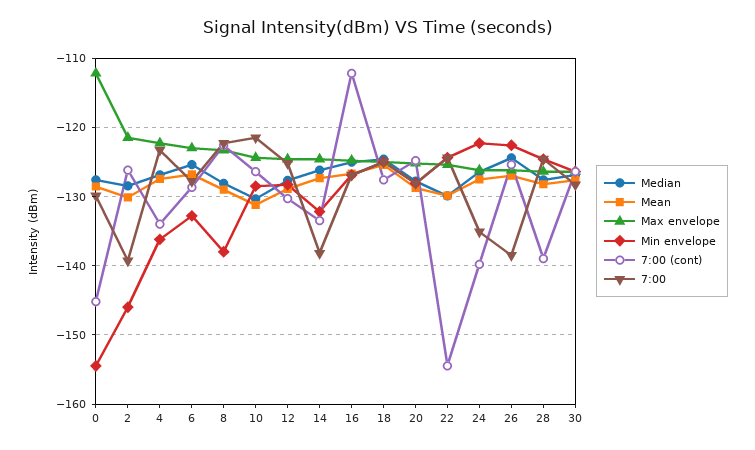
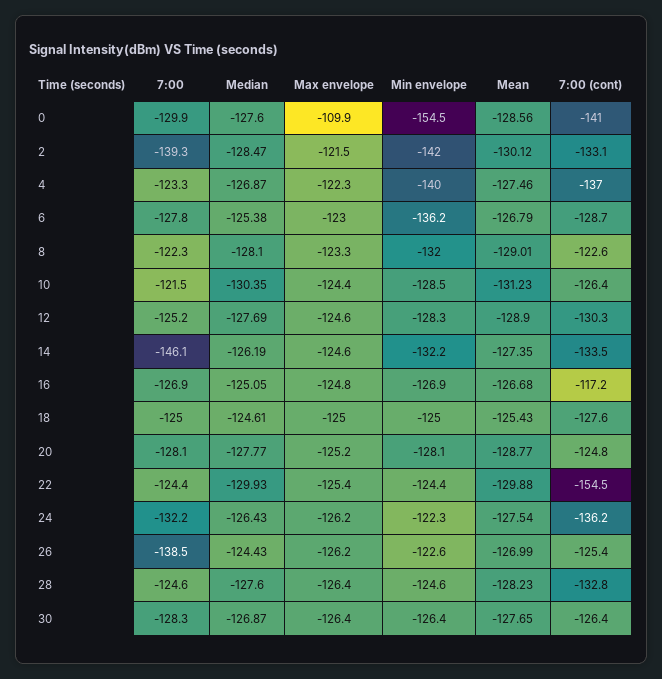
  {
    "Median": {
      "0": -127.6,
      "2": -128.47,
      "4": -126.87,
      "6": -125.38,
      "8": -128.1,
      "10": -130.35,
      "12": -127.69,
      "14": -126.19,
      "16": -125.05,
      "18": -124.61,
      "20": -127.77,
      "22": -129.93,
      "24": -126.43,
      "26": -124.43,
      "28": -127.6,
      "30": -126.87
    },
    "Mean": {
      "0": -128.56,
      "2": -130.12,
      "4": -127.46,
      "6": -126.79,
      "8": -129.01,
      "10": -131.23,
      "12": -128.9,
      "14": -127.35,
      "16": -126.68,
      "18": -125.43,
      "20": -128.77,
      "22": -129.88,
      "24": -127.54,
      "26": -126.99,
      "28": -128.23,
      "30": -127.65
    },
    "Max envelope": {
-     "0": -112,
+     "0": -109.9,
      "2": -121.5,
      "4": -122.3,
      "6": -123,
      "8": -123.3,
      "10": -124.4,
      "12": -124.6,
      "14": -124.6,
      "16": -124.8,
      "18": -125,
      "20": -125.2,
      "22": -125.4,
      "24": -126.2,
      "26": -126.2,
      "28": -126.4,
      "30": -126.4
    },
    "Min envelope": {
      "0": -154.5,
-     "2": -146,
+     "2": -142,
-     "4": -136,
+     "4": -140,
-     "6": -133,
+     "6": -136.2,
-     "8": -138,
+     "8": -132,
      "10": -128.5,
      "12": -128.3,
      "14": -132.2,
      "16": -126.9,
      "18": -125,
      "20": -128.1,
      "22": -124.4,
      "24": -122.3,
      "26": -122.6,
      "28": -124.6,
      "30": -126.4
    },
    "7:00 (cont)": {
-     "0": -145,
+     "0": -141,
-     "2": -126,
+     "2": -133.1,
-     "4": -134,
+     "4": -137,
      "6": -128.7,
      "8": -122.6,
      "10": -126.4,
      "12": -130.3,
      "14": -133.5,
-     "16": -112,
+     "16": -117.2,
      "18": -127.6,
      "20": -124.8,
      "22": -154.5,
-     "24": -140,
+     "24": -136.2,
      "26": -125.4,
-     "28": -139,
+     "28": -132.8,
      "30": -126.4
    },
    "7:00": {
      "0": -129.9,
      "2": -139.3,
      "4": -123.3,
      "6": -127.8,
      "8": -122.3,
      "10": -121.5,
      "12": -125.2,
-     "14": -138,
+     "14": -146.1,
      "16": -126.9,
      "18": -125,
      "20": -128.1,
      "22": -124.4,
-     "24": -135,
+     "24": -132.2,
      "26": -138.5,
      "28": -124.6,
      "30": -128.3
    }
  }

